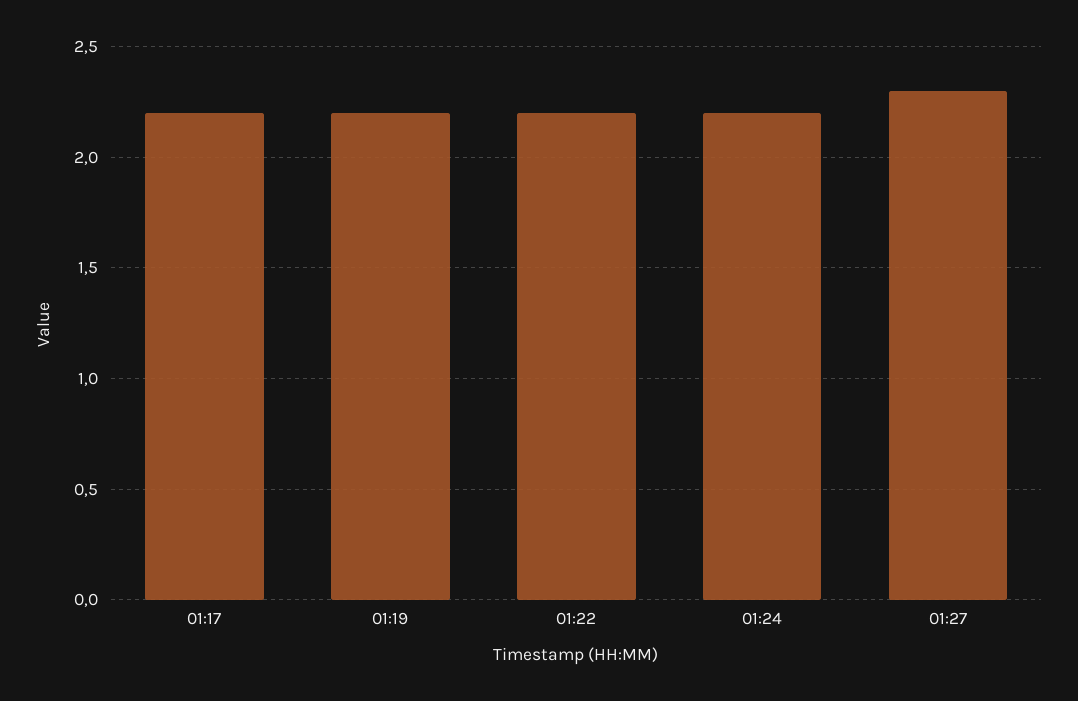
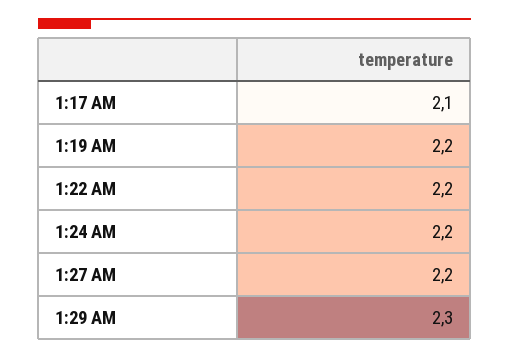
  {
-   "01:17": 2.2,
+   "01:17": 2.1,
    "01:19": 2.2,
    "01:22": 2.2,
    "01:24": 2.2,
-   "01:27": 2.3
+   "01:27": 2.2,
+   "1:29 AM": 2.3
  }

